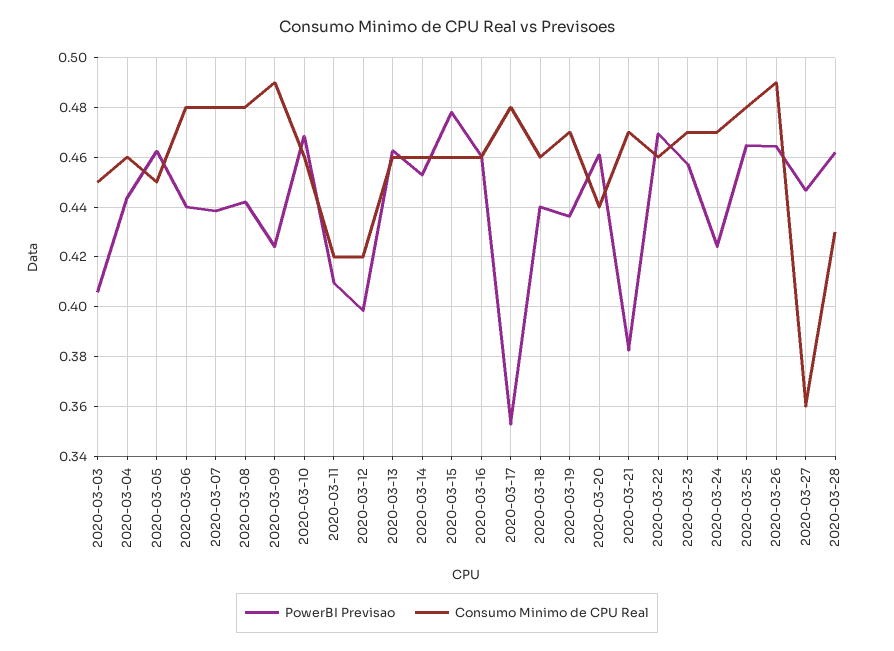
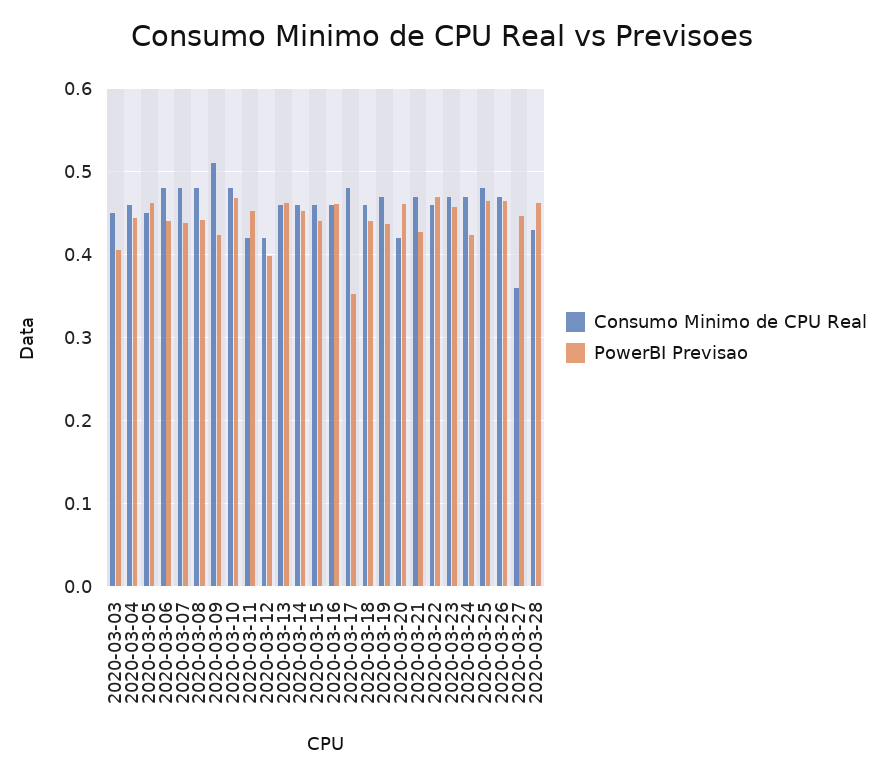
  {
    "PowerBI Previsao": {
      "2020-03-03": 0.405,
      "2020-03-04": 0.445,
      "2020-03-05": 0.4625,
      "2020-03-06": 0.44,
      "2020-03-07": 0.4375,
      "2020-03-08": 0.4425,
      "2020-03-09": 0.425,
      "2020-03-10": 0.4675,
-     "2020-03-11": 0.41,
+     "2020-03-11": 0.45,
      "2020-03-12": 0.3975,
      "2020-03-13": 0.4625,
      "2020-03-14": 0.4525,
-     "2020-03-15": 0.4775,
+     "2020-03-15": 0.44,
      "2020-03-16": 0.46,
      "2020-03-17": 0.3525,
      "2020-03-18": 0.44,
      "2020-03-19": 0.4375,
      "2020-03-20": 0.46,
-     "2020-03-21": 0.3825,
+     "2020-03-21": 0.43,
      "2020-03-22": 0.47,
      "2020-03-23": 0.4575,
      "2020-03-24": 0.425,
      "2020-03-25": 0.465,
      "2020-03-26": 0.465,
      "2020-03-27": 0.4475,
      "2020-03-28": 0.4625
    },
    "Consumo Minimo de CPU Real": {
      "2020-03-03": 0.45,
      "2020-03-04": 0.46,
      "2020-03-05": 0.45,
      "2020-03-06": 0.48,
      "2020-03-07": 0.48,
      "2020-03-08": 0.48,
-     "2020-03-09": 0.49,
+     "2020-03-09": 0.51,
-     "2020-03-10": 0.46,
+     "2020-03-10": 0.48,
      "2020-03-11": 0.42,
      "2020-03-12": 0.42,
      "2020-03-13": 0.46,
      "2020-03-14": 0.46,
      "2020-03-15": 0.46,
      "2020-03-16": 0.46,
      "2020-03-17": 0.48,
      "2020-03-18": 0.46,
      "2020-03-19": 0.47,
-     "2020-03-20": 0.44,
+     "2020-03-20": 0.42,
      "2020-03-21": 0.47,
      "2020-03-22": 0.46,
      "2020-03-23": 0.47,
      "2020-03-24": 0.47,
      "2020-03-25": 0.48,
-     "2020-03-26": 0.49,
+     "2020-03-26": 0.47,
      "2020-03-27": 0.36,
      "2020-03-28": 0.43
    }
  }

